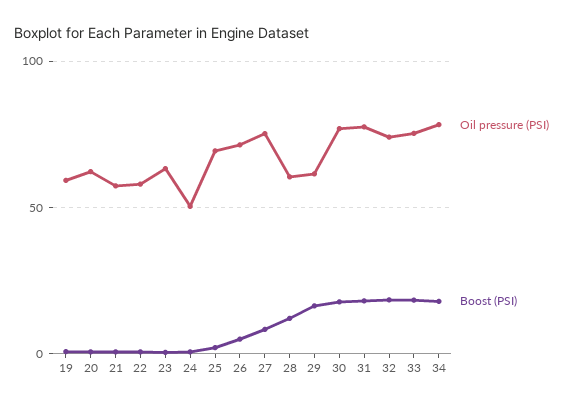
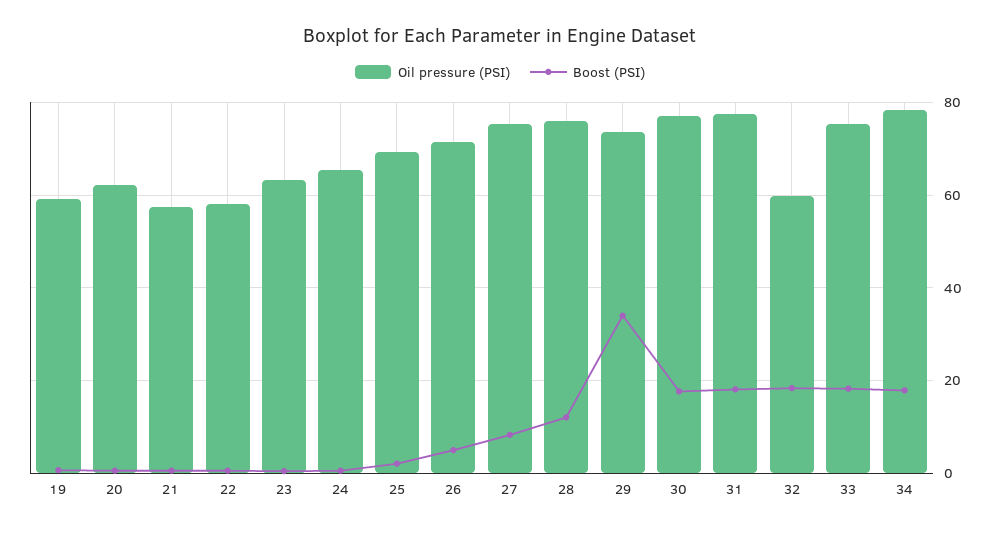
  {
    "Oil pressure (PSI)": {
      "19": 60,
      "20": 62,
      "21": 58,
      "22": 58,
      "23": 64,
-     "24": 50,
+     "24": 66,
      "25": 70,
      "26": 72,
      "27": 76,
-     "28": 60,
+     "28": 76,
-     "29": 60,
+     "29": 74,
      "30": 76,
      "31": 78,
-     "32": 75,
+     "32": 60,
      "33": 76,
      "34": 78
    },
    "Boost (PSI)": {
      "19": 0,
      "20": 0,
      "21": 0,
      "22": 0,
      "23": 0,
      "24": 0,
      "25": 2,
      "26": 6,
      "27": 8,
      "28": 12,
-     "29": 15,
+     "29": 34,
      "30": 18,
      "31": 18,
      "32": 18,
      "33": 18,
      "34": 18
    }
  }

